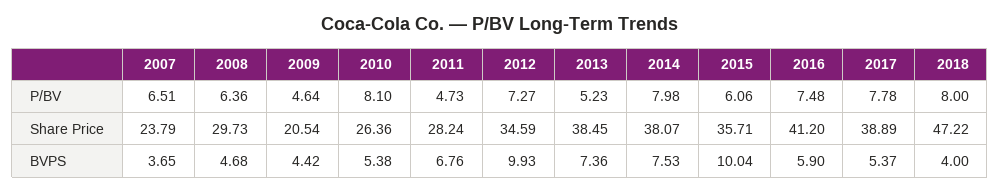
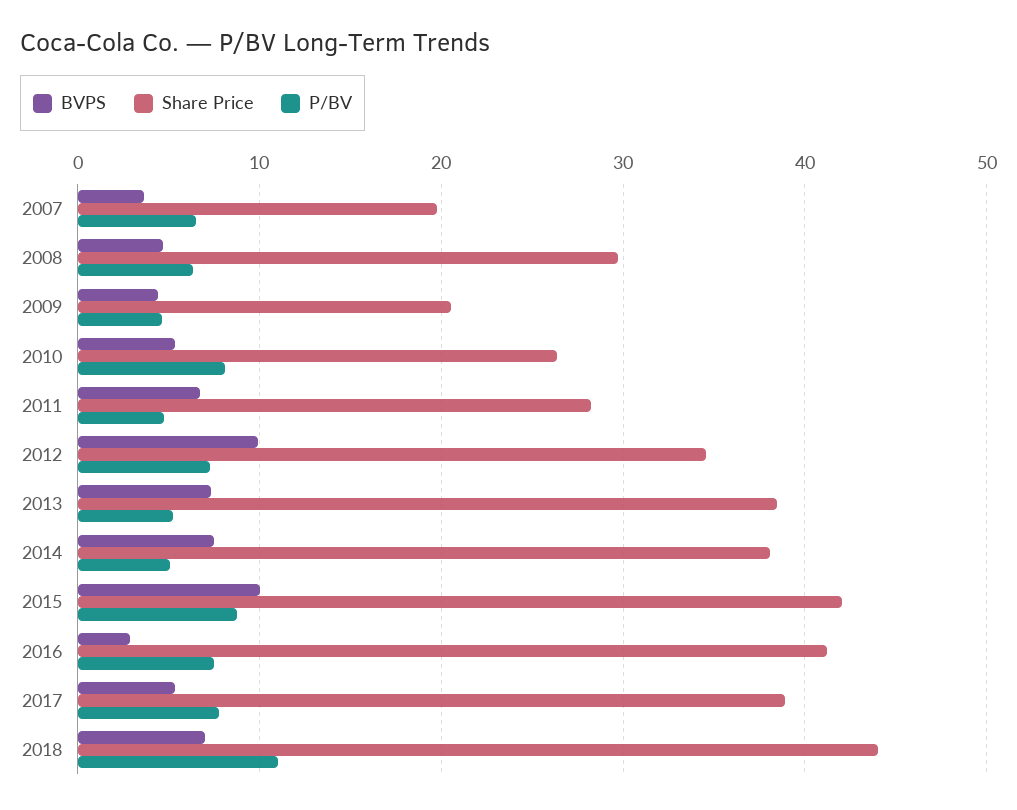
  {
    "P/BV": {
      "2007": 6.51,
      "2008": 6.36,
      "2009": 4.64,
      "2010": 8.1,
      "2011": 4.73,
      "2012": 7.27,
      "2013": 5.23,
-     "2014": 7.98,
+     "2014": 5,
-     "2015": 6.06,
+     "2015": 9,
      "2016": 7.48,
      "2017": 7.78,
-     "2018": 8
+     "2018": 11
    },
    "Share Price": {
-     "2007": 23.79,
+     "2007": 20,
      "2008": 29.73,
      "2009": 20.54,
      "2010": 26.36,
      "2011": 28.24,
      "2012": 34.59,
      "2013": 38.45,
      "2014": 38.07,
-     "2015": 35.71,
+     "2015": 42,
      "2016": 41.2,
      "2017": 38.89,
-     "2018": 47.22
+     "2018": 44
    },
    "BVPS": {
      "2007": 3.65,
      "2008": 4.68,
      "2009": 4.42,
      "2010": 5.38,
      "2011": 6.76,
      "2012": 9.93,
      "2013": 7.36,
      "2014": 7.53,
      "2015": 10.04,
-     "2016": 5.9,
+     "2016": 3,
      "2017": 5.37,
-     "2018": 4
+     "2018": 7
    }
  }

